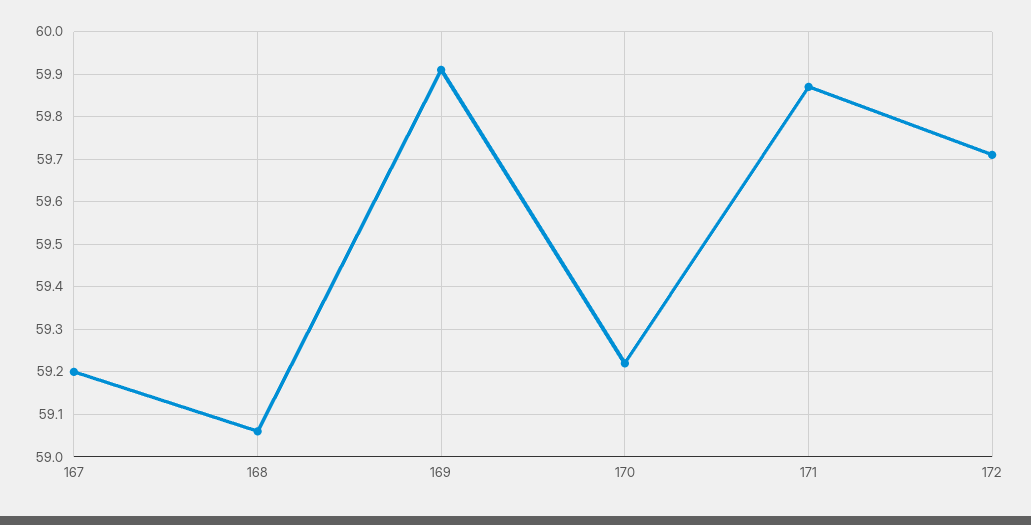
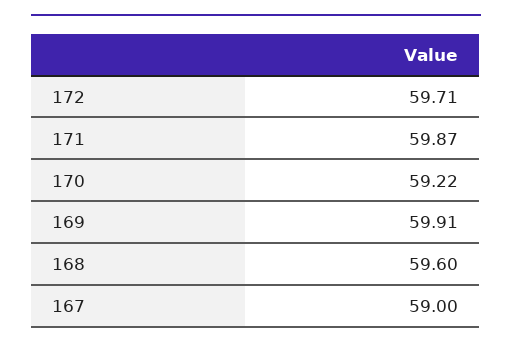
  {
-   "167": 59.2,
+   "167": 59,
-   "168": 59.05,
+   "168": 59.6,
    "169": 59.91,
    "170": 59.22,
    "171": 59.87,
    "172": 59.71
  }

